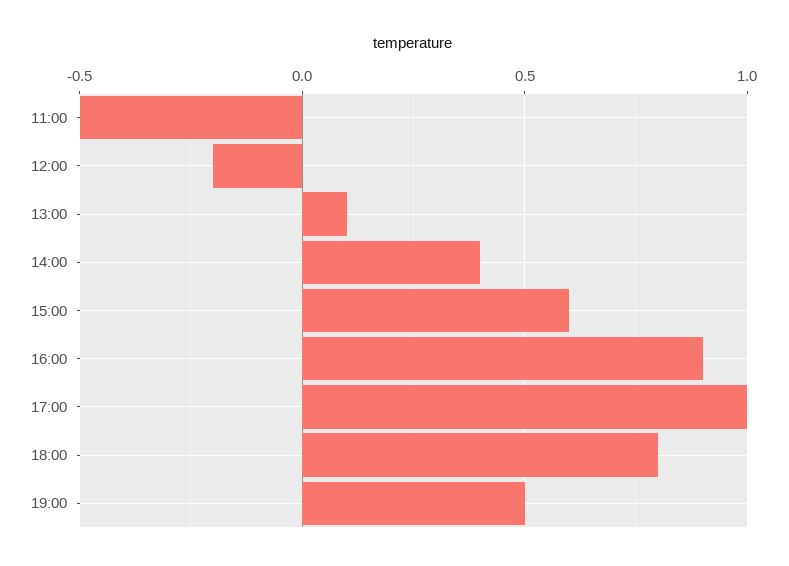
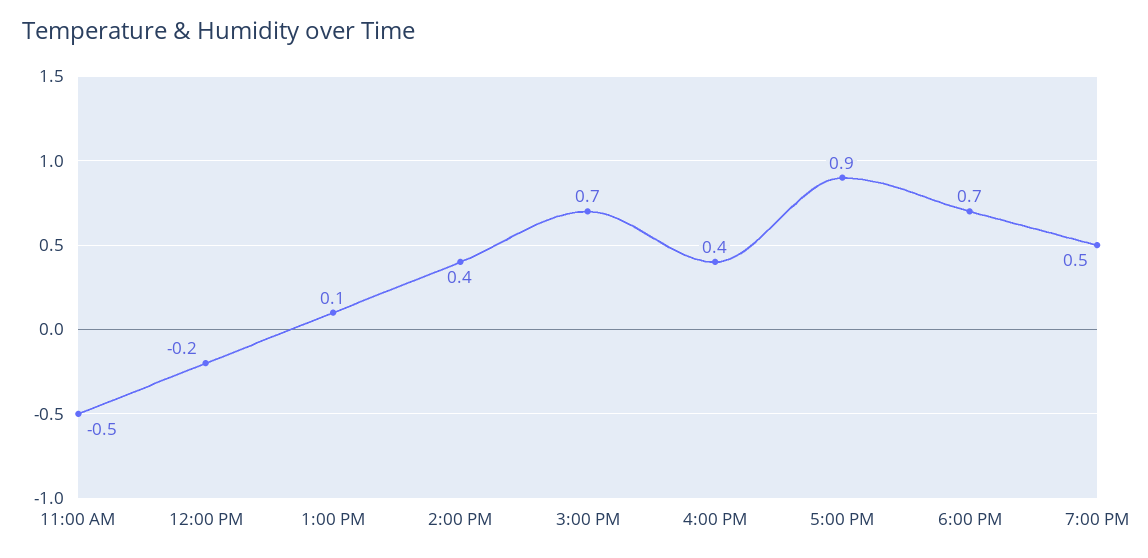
  {
    "11:00": -0.5,
    "12:00": -0.2,
    "13:00": 0.1,
    "14:00": 0.4,
-   "15:00": 0.6,
+   "15:00": 0.7,
-   "16:00": 0.9,
+   "16:00": 0.4,
-   "17:00": 1,
+   "17:00": 0.9,
-   "18:00": 0.8,
+   "18:00": 0.7,
    "19:00": 0.5
  }

